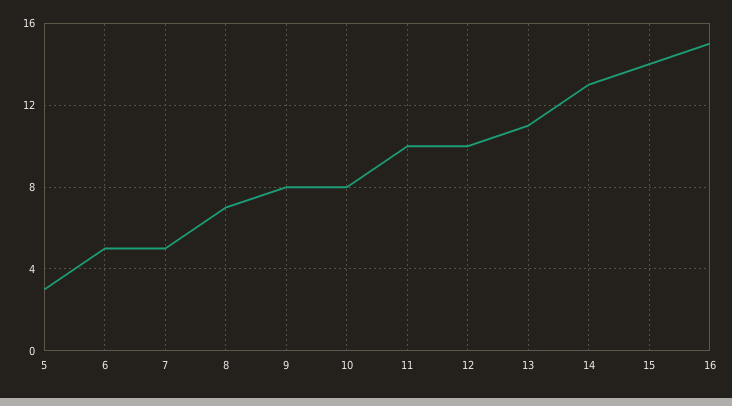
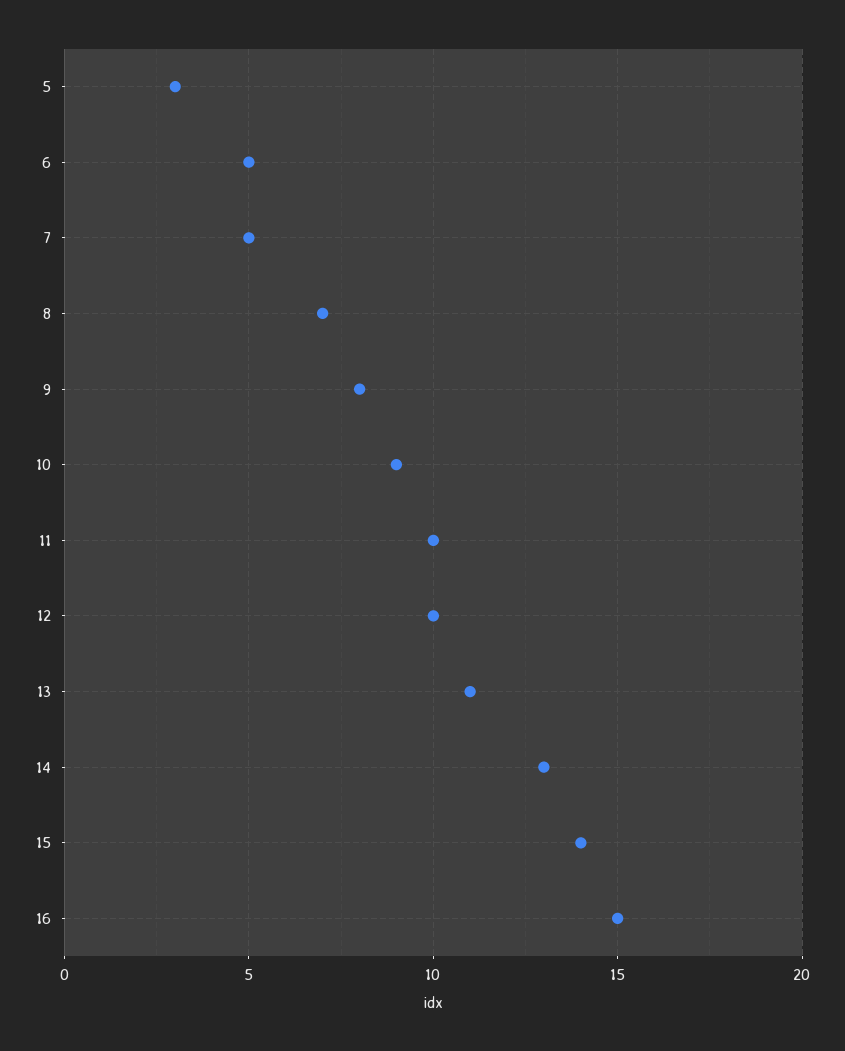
  {
    "5": 3,
    "6": 5,
    "7": 5,
    "8": 7,
    "9": 8,
-   "10": 8,
+   "10": 9,
    "11": 10,
    "12": 10,
    "13": 11,
    "14": 13,
    "15": 14,
    "16": 15
  }

